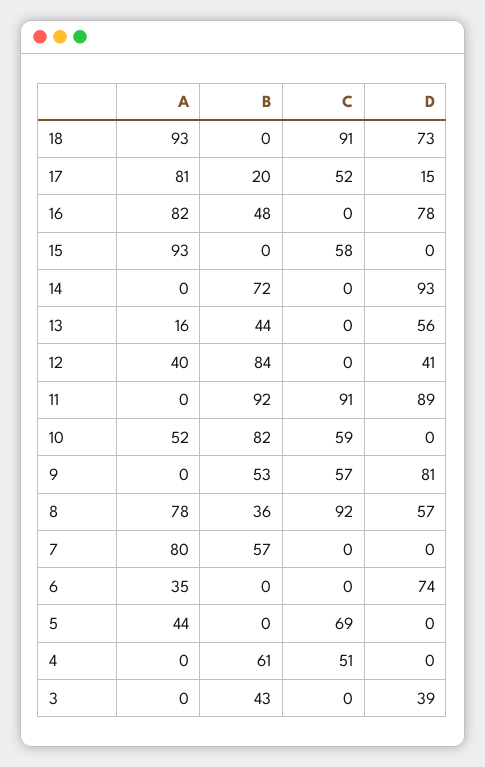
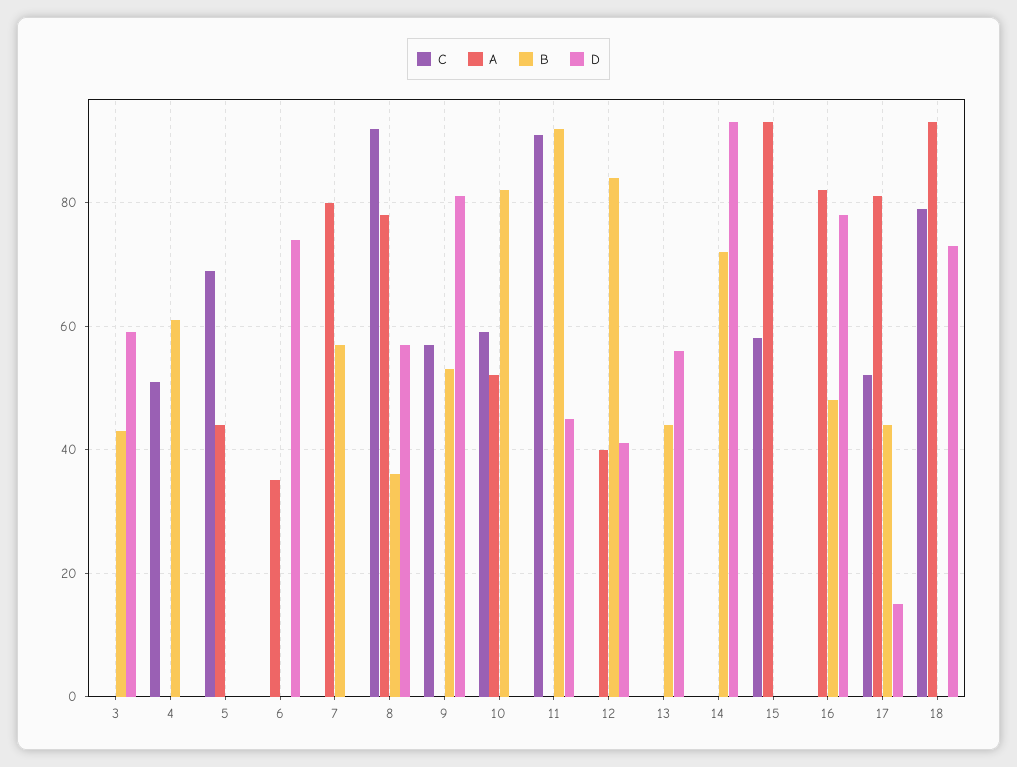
  {
    "A": {
      "18": 93,
      "17": 81,
      "16": 82,
      "15": 93,
      "14": 0,
-     "13": 16,
+     "13": 0,
      "12": 40,
      "11": 0,
      "10": 52,
      "9": 0,
      "8": 78,
      "7": 80,
      "6": 35,
      "5": 44,
      "4": 0,
      "3": 0
    },
    "B": {
      "18": 0,
-     "17": 20,
+     "17": 45,
      "16": 48,
      "15": 0,
      "14": 72,
      "13": 44,
      "12": 84,
      "11": 92,
      "10": 82,
      "9": 53,
      "8": 36,
      "7": 57,
      "6": 0,
      "5": 0,
      "4": 61,
      "3": 43
    },
    "C": {
-     "18": 91,
+     "18": 80,
      "17": 52,
      "16": 0,
      "15": 58,
      "14": 0,
      "13": 0,
      "12": 0,
      "11": 91,
      "10": 59,
      "9": 57,
      "8": 92,
      "7": 0,
      "6": 0,
      "5": 69,
      "4": 51,
      "3": 0
    },
    "D": {
      "18": 73,
      "17": 15,
      "16": 78,
      "15": 0,
      "14": 93,
      "13": 56,
      "12": 41,
-     "11": 89,
+     "11": 45,
      "10": 0,
      "9": 81,
      "8": 57,
      "7": 0,
      "6": 74,
      "5": 0,
      "4": 0,
-     "3": 39
+     "3": 60
    }
  }

